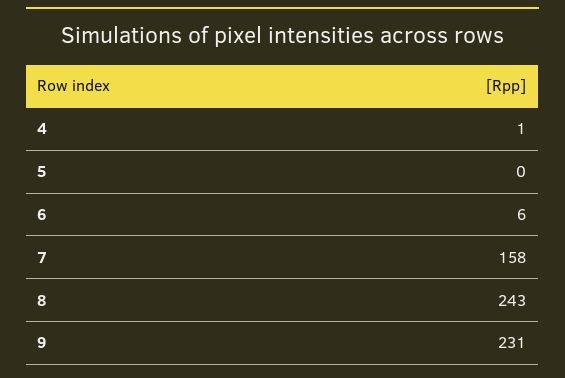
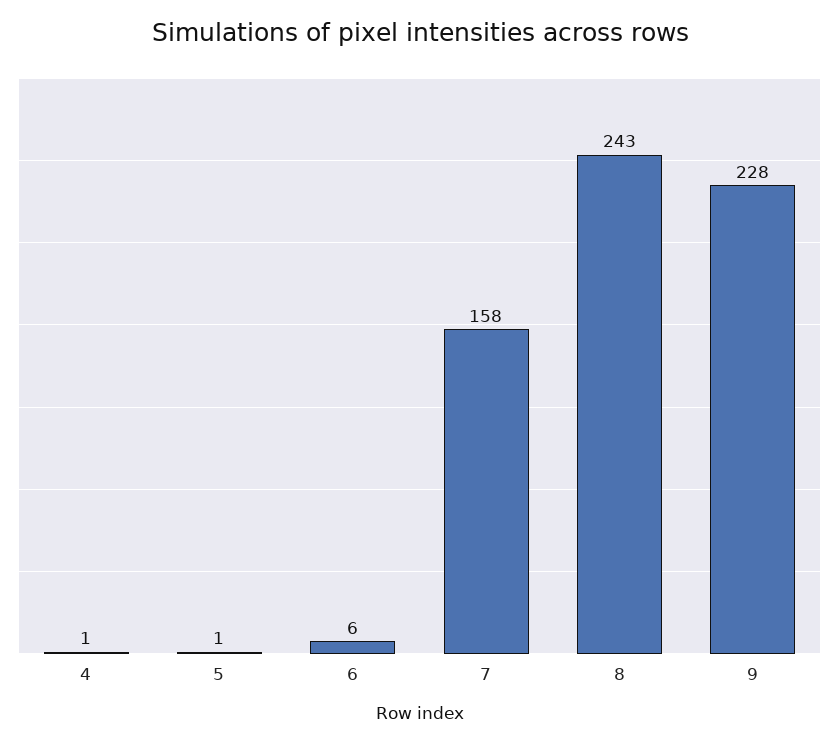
  {
    "4": 1,
-   "5": 0,
+   "5": 1,
    "6": 6,
    "7": 158,
    "8": 243,
-   "9": 231
+   "9": 228
  }

